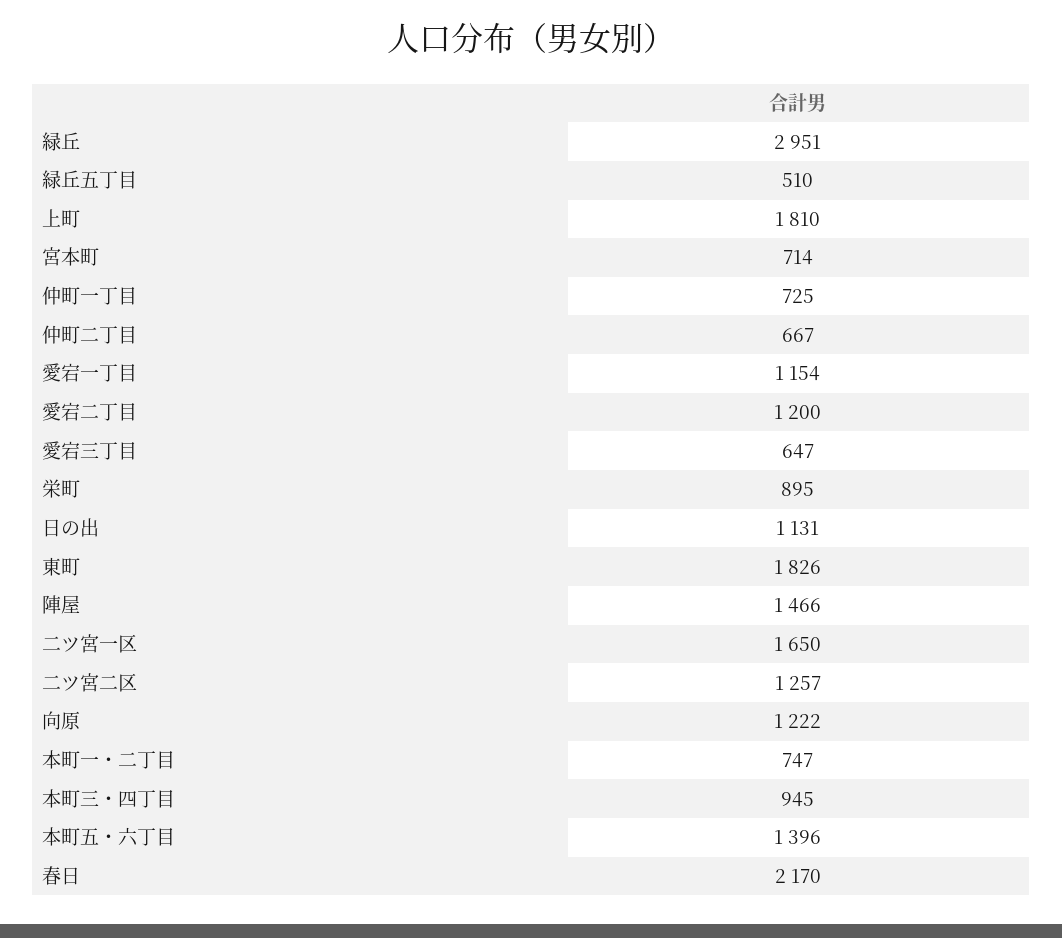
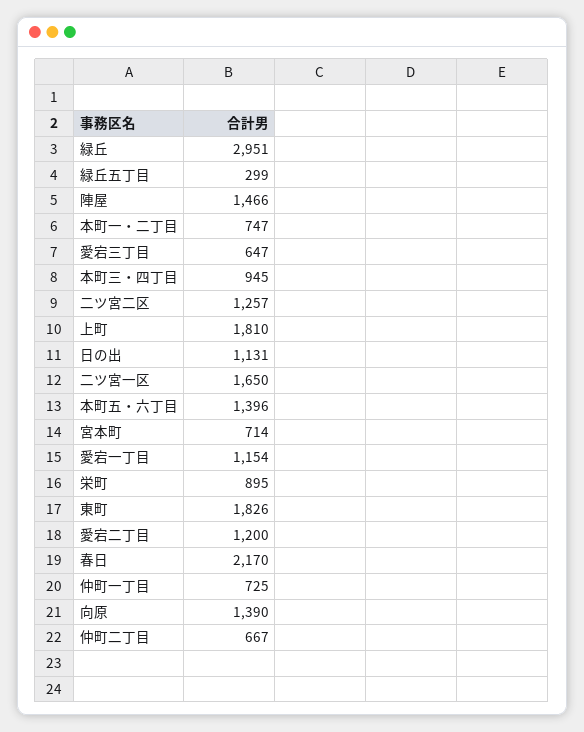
  {
    "緑丘": 2951,
-   "緑丘五丁目": 510,
+   "緑丘五丁目": 299,
    "上町": 1810,
    "宮本町": 714,
    "仲町一丁目": 725,
    "仲町二丁目": 667,
    "愛宕一丁目": 1154,
    "愛宕二丁目": 1200,
    "愛宕三丁目": 647,
    "栄町": 895,
    "日の出": 1131,
    "東町": 1826,
    "陣屋": 1466,
    "二ツ宮一区": 1650,
    "二ツ宮二区": 1257,
-   "向原": 1222,
+   "向原": 1390,
    "本町一・二丁目": 747,
    "本町三・四丁目": 945,
    "本町五・六丁目": 1396,
    "春日": 2170
  }

